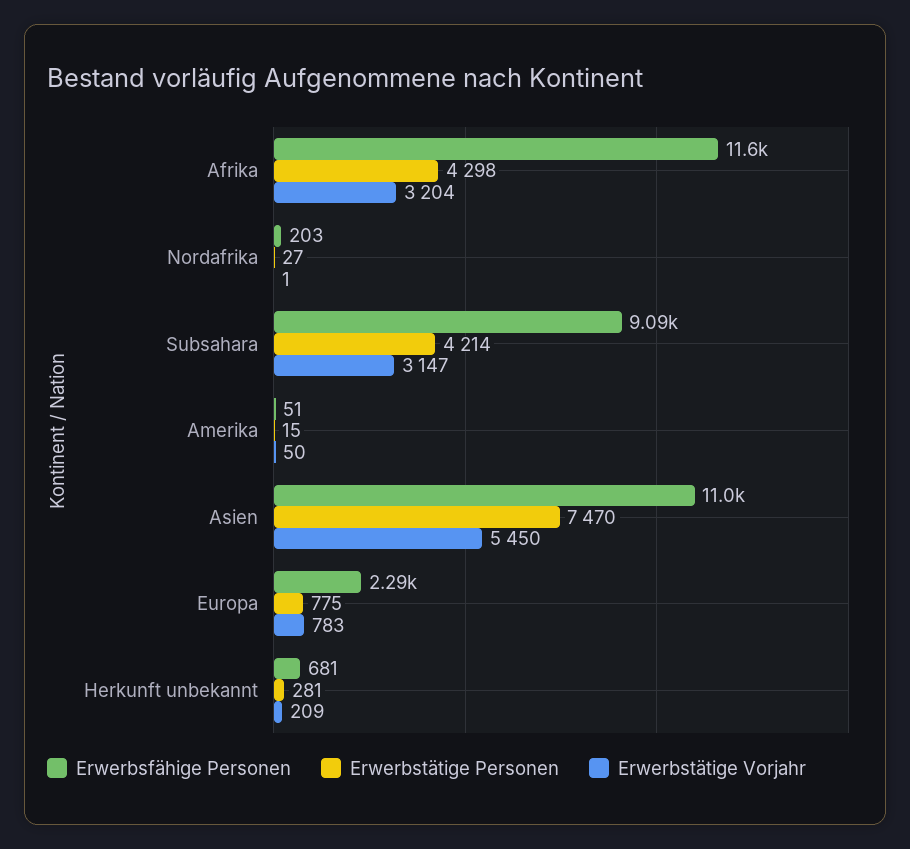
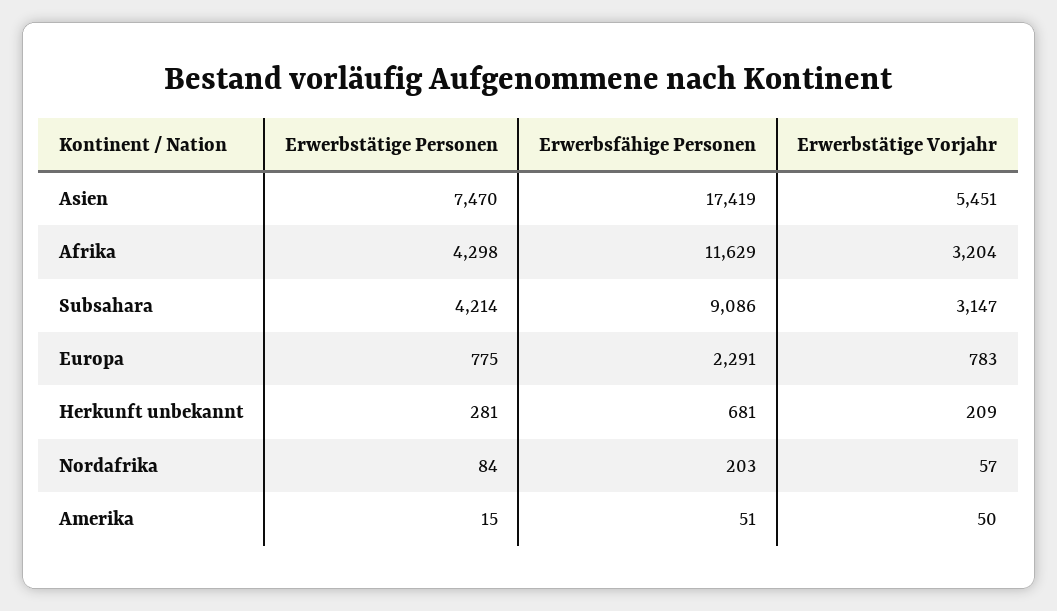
  {
    "Erwerbsfähige Personen": {
      "Afrika": 11629,
      "Nordafrika": 203,
      "Subsahara": 9086,
      "Amerika": 51,
-     "Asien": 11000,
+     "Asien": 17419,
      "Europa": 2291,
      "Herkunft unbekannt": 681
    },
    "Erwerbstätige Personen": {
      "Afrika": 4298,
-     "Nordafrika": 27,
+     "Nordafrika": 84,
      "Subsahara": 4214,
      "Amerika": 15,
      "Asien": 7470,
      "Europa": 775,
      "Herkunft unbekannt": 281
    },
    "Erwerbstätige Vorjahr": {
      "Afrika": 3204,
-     "Nordafrika": 1,
+     "Nordafrika": 57,
      "Subsahara": 3147,
      "Amerika": 50,
-     "Asien": 5450,
+     "Asien": 5451,
      "Europa": 783,
      "Herkunft unbekannt": 209
    }
  }

